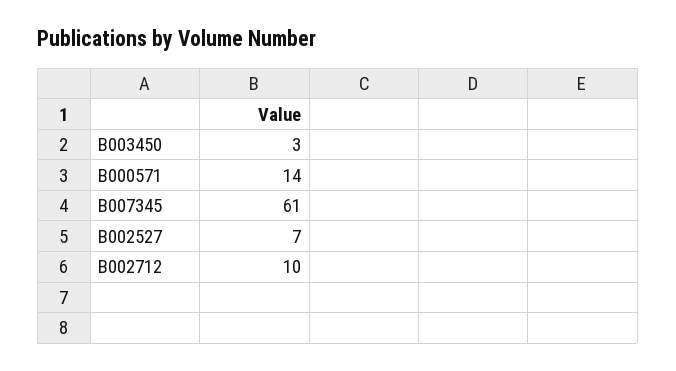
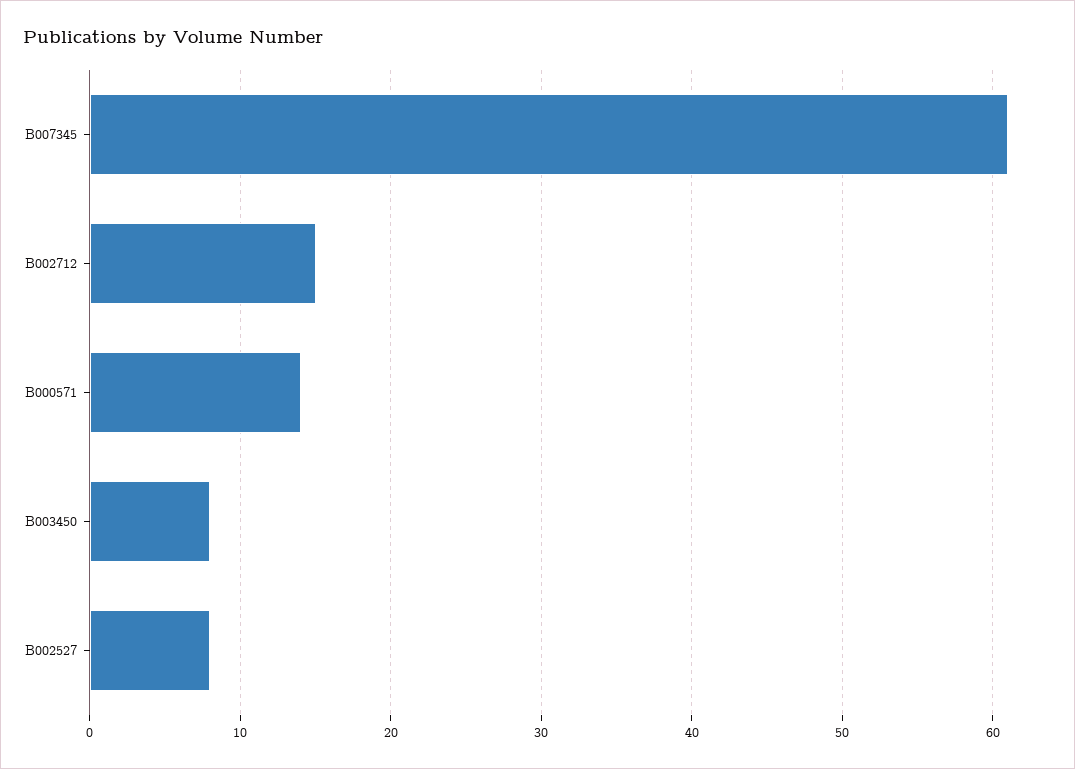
  {
-   "B003450": 3,
+   "B003450": 8,
    "B000571": 14,
    "B007345": 61,
-   "B002527": 7,
+   "B002527": 8,
-   "B002712": 10
+   "B002712": 15
  }

